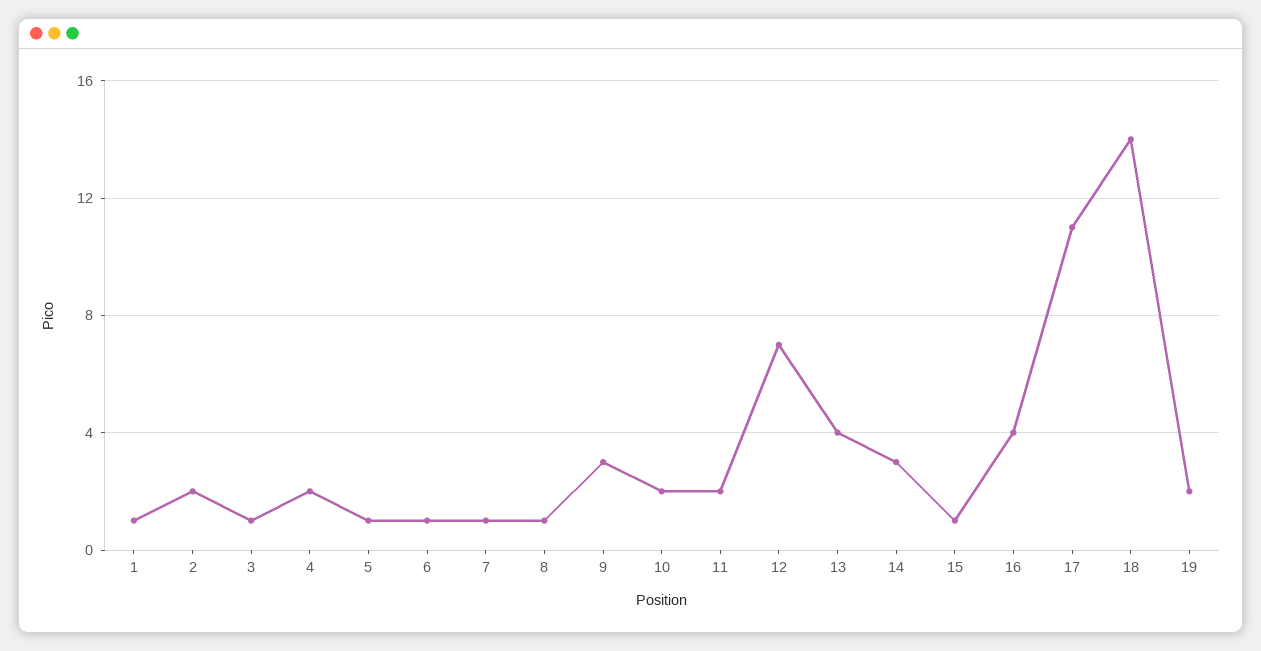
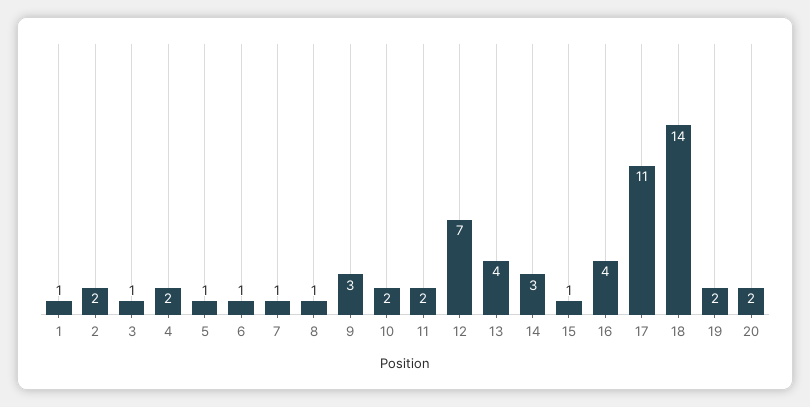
  {
    "1": 1,
    "2": 2,
    "3": 1,
    "4": 2,
    "5": 1,
    "6": 1,
    "7": 1,
    "8": 1,
    "9": 3,
    "10": 2,
    "11": 2,
    "12": 7,
    "13": 4,
    "14": 3,
    "15": 1,
    "16": 4,
    "17": 11,
    "18": 14,
-   "19": 2
+   "19": 2,
+   "20": 2
  }

